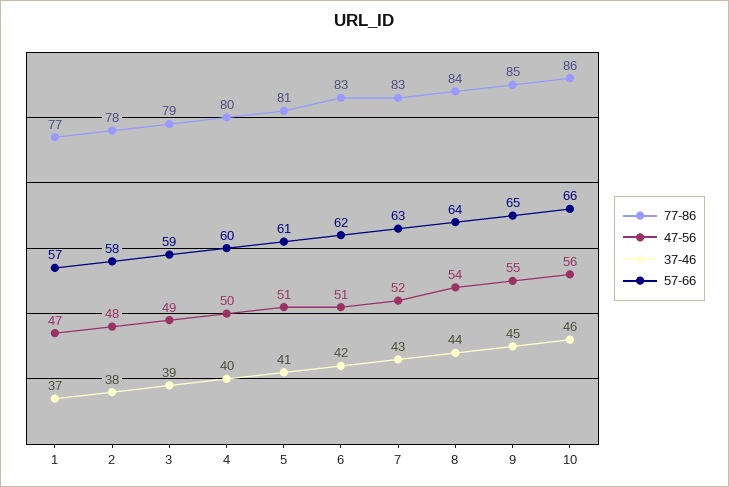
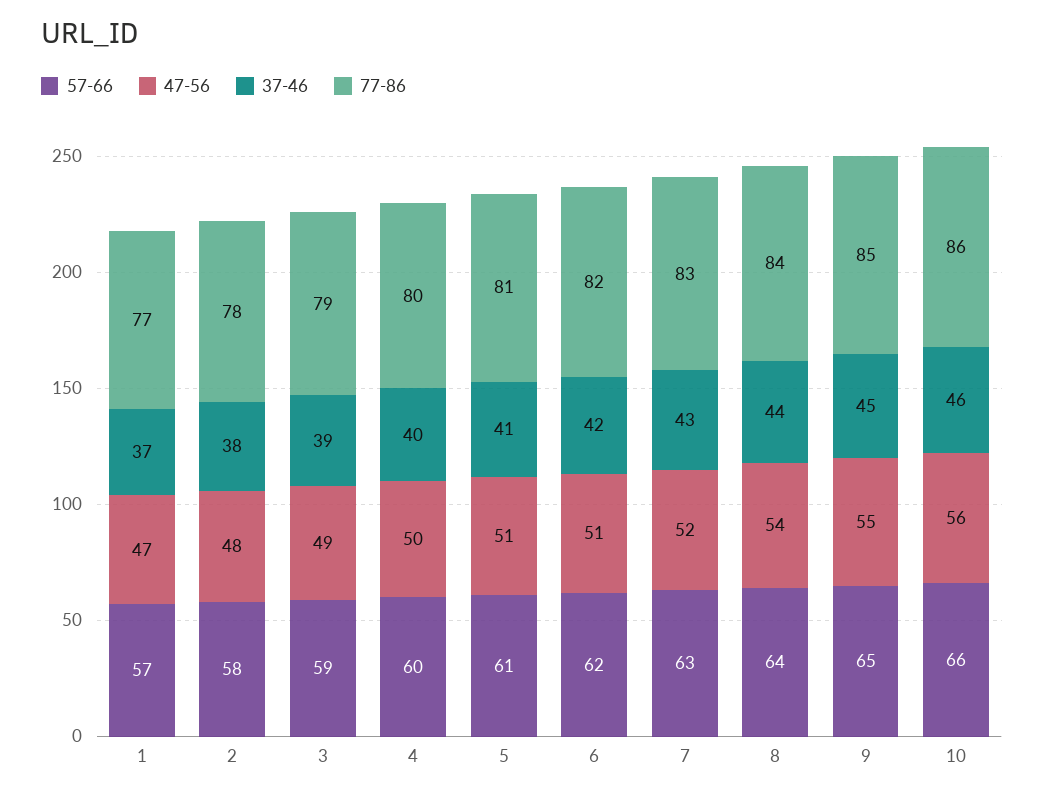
  {
    "77-86": {
      "1": 77,
      "2": 78,
      "3": 79,
      "4": 80,
      "5": 81,
-     "6": 83,
+     "6": 82,
      "7": 83,
      "8": 84,
      "9": 85,
      "10": 86
    },
    "47-56": {
      "1": 47,
      "2": 48,
      "3": 49,
      "4": 50,
      "5": 51,
      "6": 51,
      "7": 52,
      "8": 54,
      "9": 55,
      "10": 56
    },
    "37-46": {
      "1": 37,
      "2": 38,
      "3": 39,
      "4": 40,
      "5": 41,
      "6": 42,
      "7": 43,
      "8": 44,
      "9": 45,
      "10": 46
    },
    "57-66": {
      "1": 57,
      "2": 58,
      "3": 59,
      "4": 60,
      "5": 61,
      "6": 62,
      "7": 63,
      "8": 64,
      "9": 65,
      "10": 66
    }
  }

